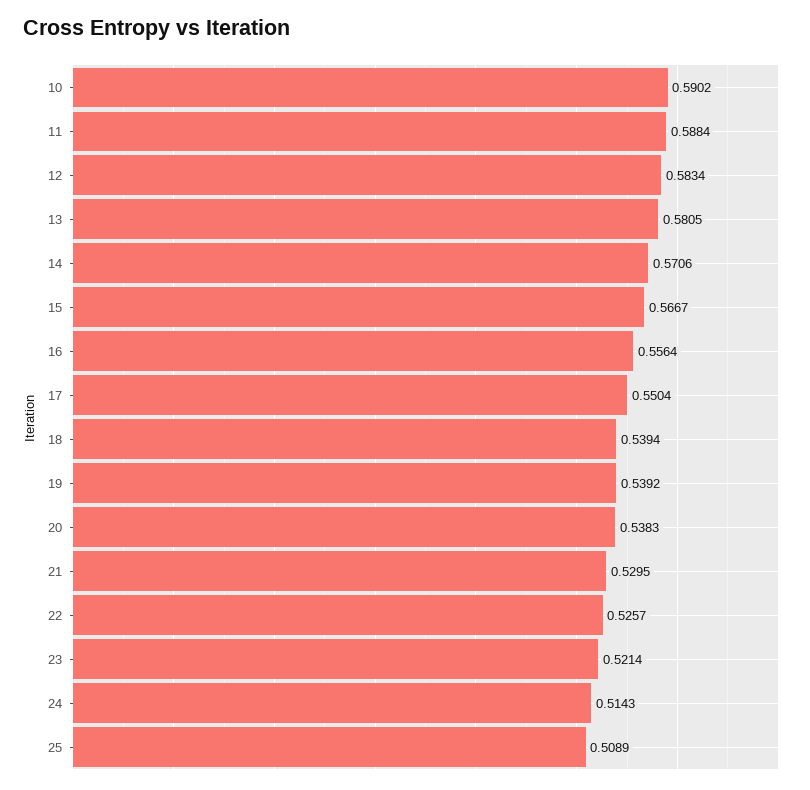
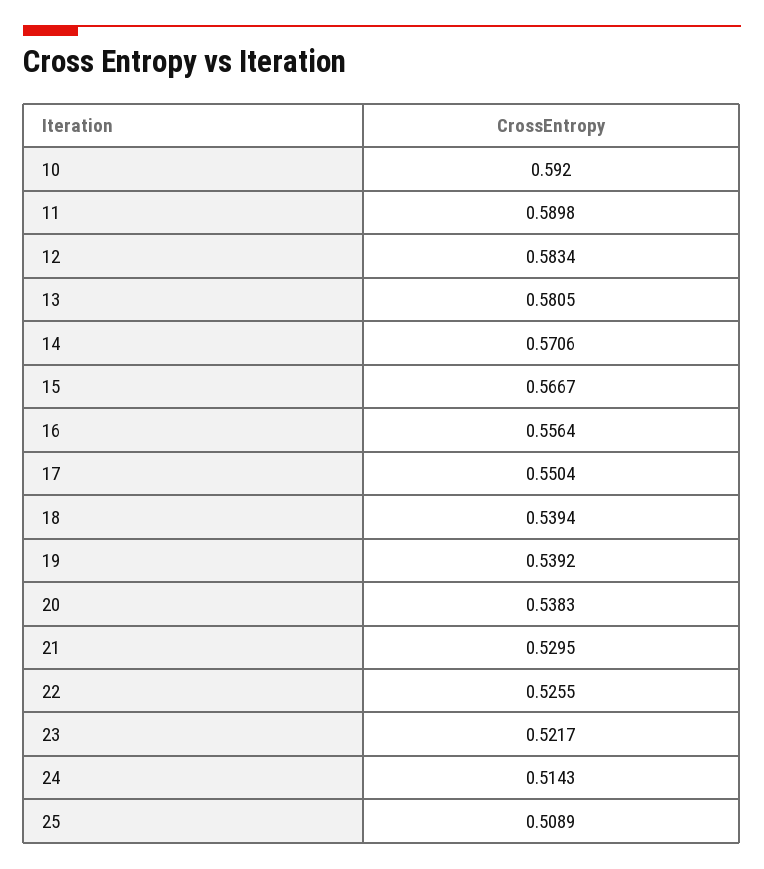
  {
-   "10": 0.5902,
+   "10": 0.592,
-   "11": 0.5884,
+   "11": 0.5898,
    "12": 0.5834,
    "13": 0.5805,
    "14": 0.5706,
    "15": 0.5667,
    "16": 0.5564,
    "17": 0.5504,
    "18": 0.5394,
    "19": 0.5392,
    "20": 0.5383,
    "21": 0.5295,
-   "22": 0.5257,
+   "22": 0.5255,
-   "23": 0.5214,
+   "23": 0.5217,
    "24": 0.5143,
    "25": 0.5089
  }

